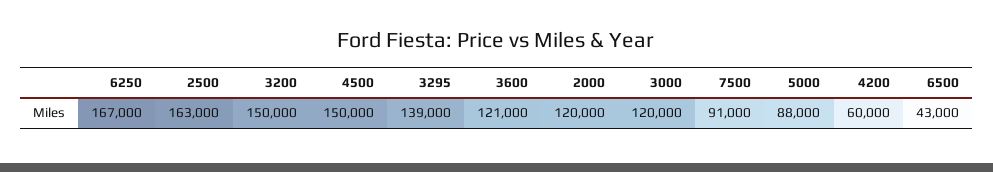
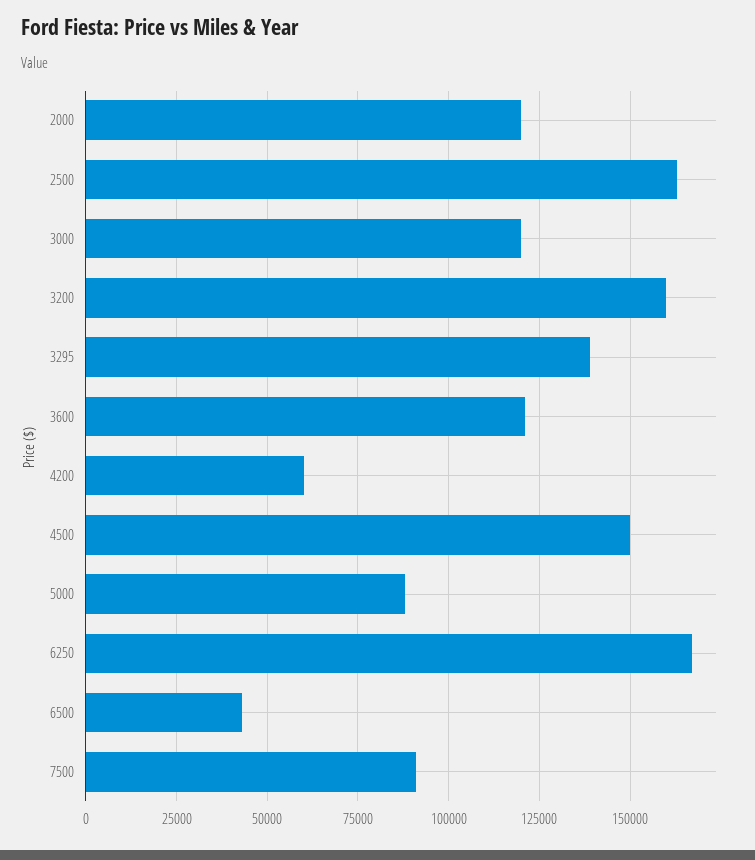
  {
    "6250": 167000,
    "2500": 163000,
-   "3200": 150000,
+   "3200": 160000,
    "4500": 150000,
    "3295": 139000,
    "3600": 121000,
    "2000": 120000,
    "3000": 120000,
    "7500": 91000,
    "5000": 88000,
    "4200": 60000,
    "6500": 43000
  }

